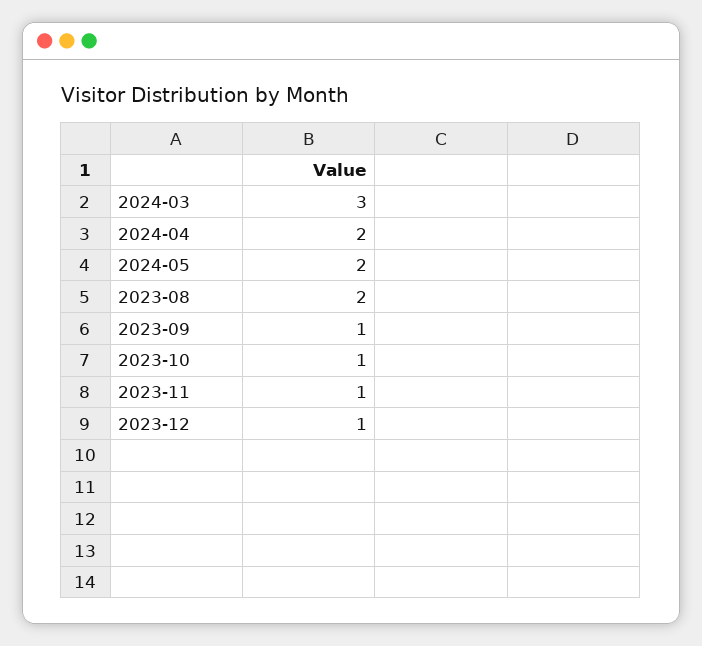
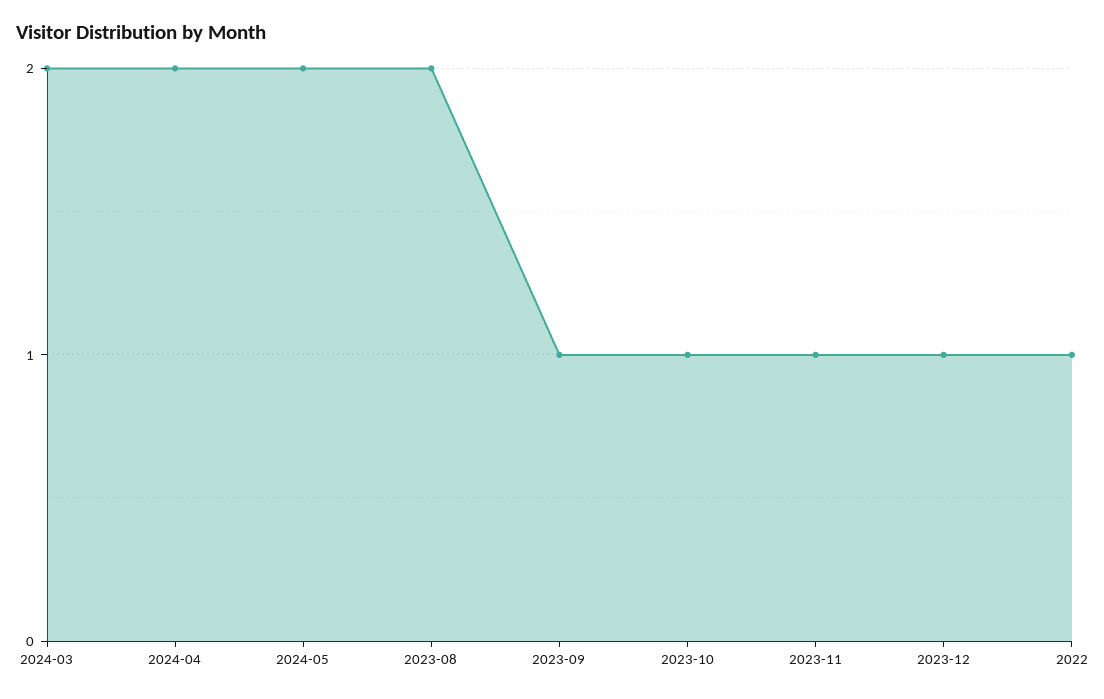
  {
-   "2024-03": 3,
+   "2024-03": 2,
    "2024-04": 2,
    "2024-05": 2,
    "2023-08": 2,
    "2023-09": 1,
    "2023-10": 1,
    "2023-11": 1,
-   "2023-12": 1
+   "2023-12": 1,
+   "2022": 1
  }

